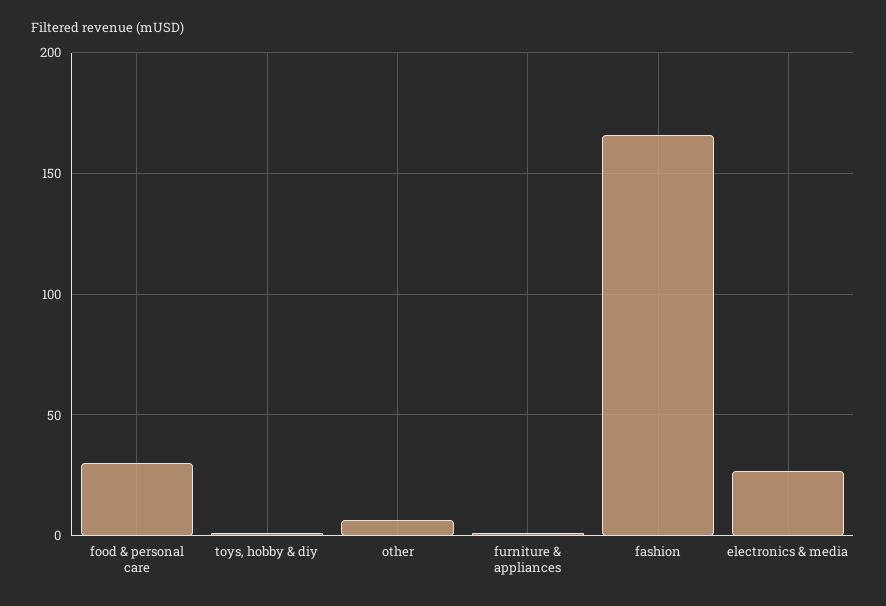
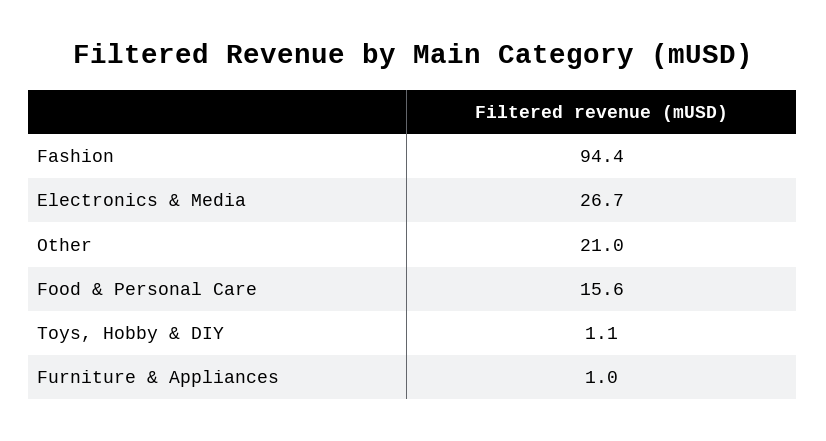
  {
-   "food & personal care": 30,
+   "food & personal care": 15.6,
    "toys, hobby & diy": 1.1,
-   "other": 5,
+   "other": 21,
    "furniture & appliances": 1,
-   "fashion": 165,
+   "fashion": 94.4,
    "electronics & media": 26.7
  }

